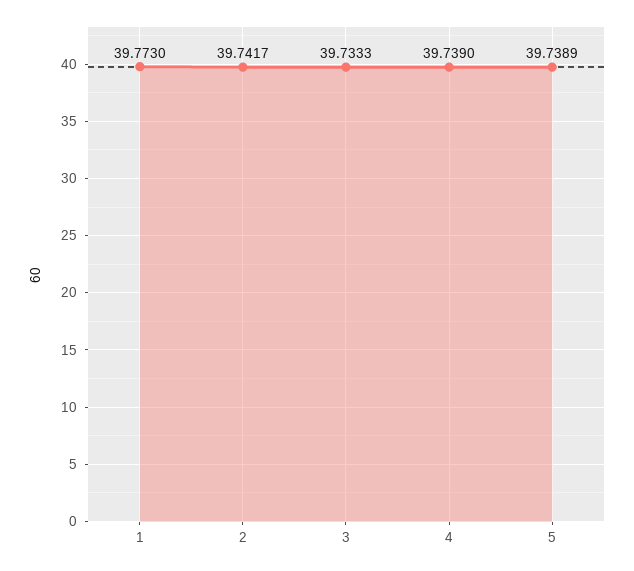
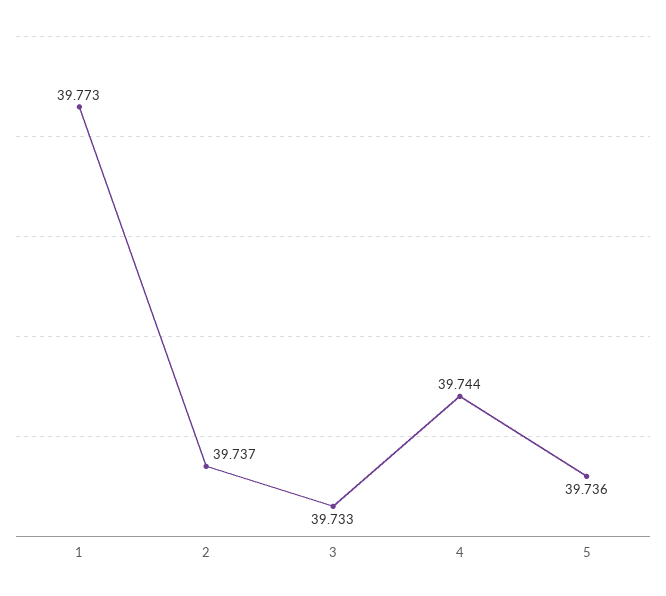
  {
    "1": 39.773,
-   "2": 39.7417,
+   "2": 39.737,
    "3": 39.7333,
-   "4": 39.739,
+   "4": 39.744,
-   "5": 39.7389
+   "5": 39.736
  }

